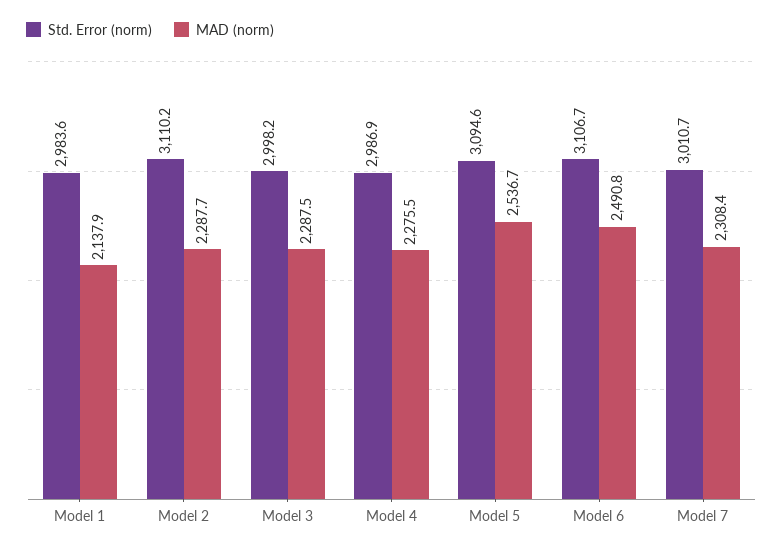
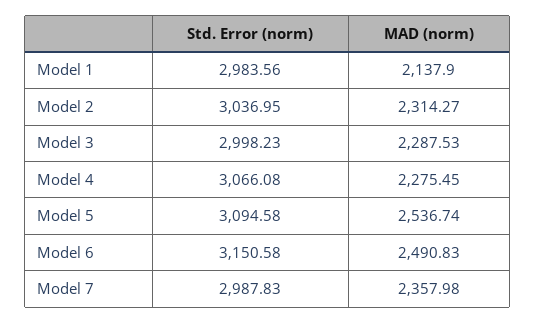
  {
    "Std. Error (norm)": {
      "Model 1": 2983.56,
-     "Model 2": 3110.2,
+     "Model 2": 3036.95,
      "Model 3": 2998.23,
-     "Model 4": 2986.9,
+     "Model 4": 3066.08,
      "Model 5": 3094.58,
-     "Model 6": 3106.7,
+     "Model 6": 3150.58,
-     "Model 7": 3010.7
+     "Model 7": 2987.83
    },
    "MAD (norm)": {
      "Model 1": 2137.9,
-     "Model 2": 2287.7,
+     "Model 2": 2314.27,
      "Model 3": 2287.53,
      "Model 4": 2275.45,
      "Model 5": 2536.74,
      "Model 6": 2490.83,
-     "Model 7": 2308.4
+     "Model 7": 2357.98
    }
  }

